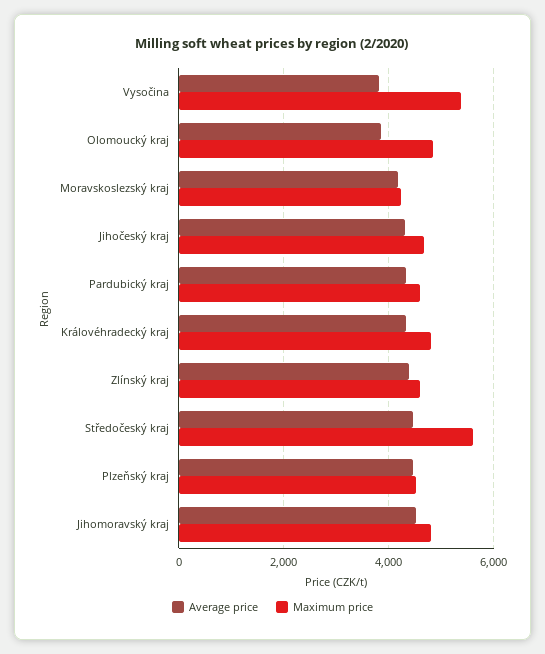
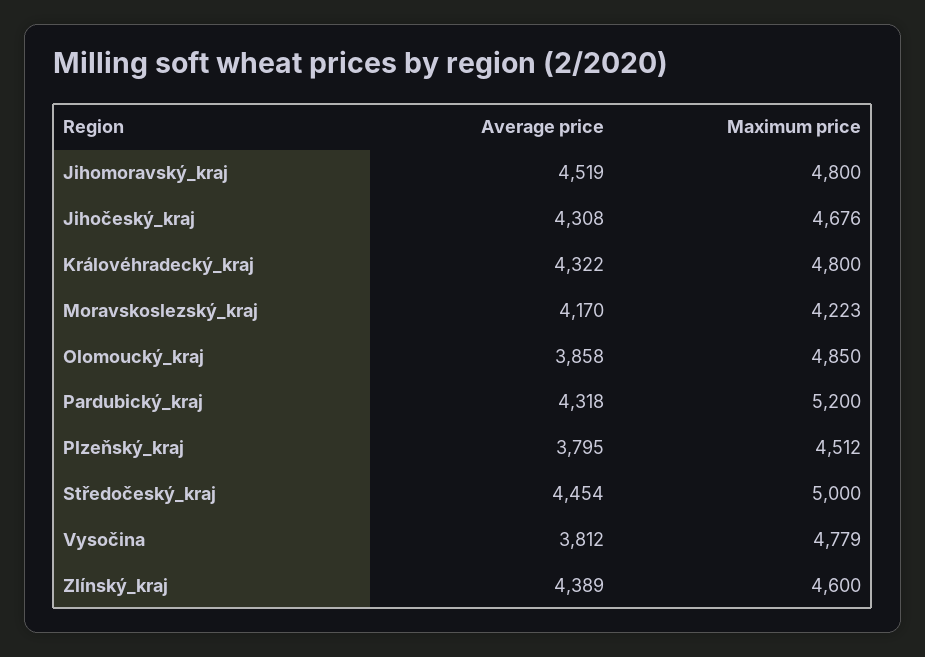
  {
    "Average price": {
      "Vysočina": 3812,
      "Olomoucký kraj": 3858,
      "Moravskoslezský kraj": 4170,
      "Jihočeský kraj": 4308,
      "Pardubický kraj": 4318,
      "Královéhradecký kraj": 4322,
      "Zlínský kraj": 4389,
      "Středočeský kraj": 4454,
-     "Plzeňský kraj": 4400,
+     "Plzeňský kraj": 3795,
      "Jihomoravský kraj": 4519
    },
    "Maximum price": {
-     "Vysočina": 5400,
+     "Vysočina": 4779,
      "Olomoucký kraj": 4850,
      "Moravskoslezský kraj": 4223,
      "Jihočeský kraj": 4676,
-     "Pardubický kraj": 4600,
+     "Pardubický kraj": 5200,
      "Královéhradecký kraj": 4800,
      "Zlínský kraj": 4600,
-     "Středočeský kraj": 5600,
+     "Středočeský kraj": 5000,
      "Plzeňský kraj": 4512,
      "Jihomoravský kraj": 4800
    }
  }

